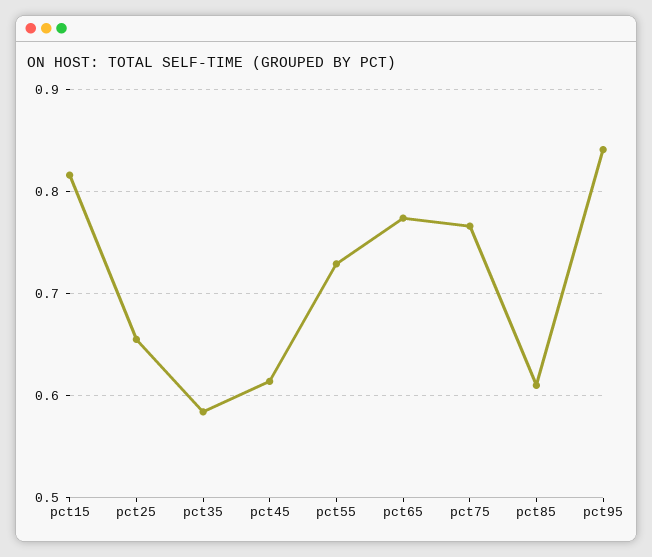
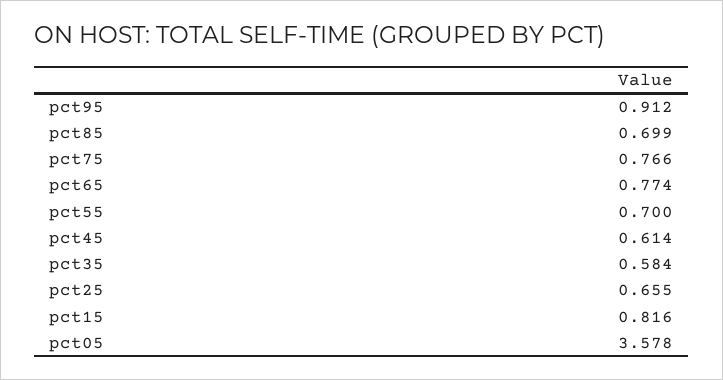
  {
    "pct15": 0.816,
    "pct25": 0.655,
    "pct35": 0.584,
    "pct45": 0.614,
-   "pct55": 0.73,
+   "pct55": 0.7,
    "pct65": 0.774,
    "pct75": 0.766,
-   "pct85": 0.61,
+   "pct85": 0.699,
-   "pct95": 0.84
+   "pct95": 0.912,
+   "pct05": 3.578
  }

